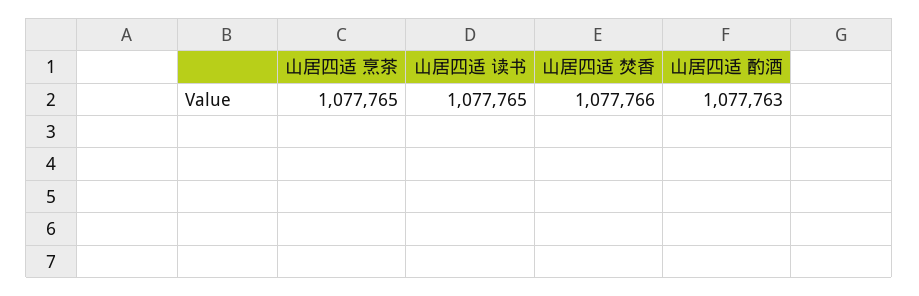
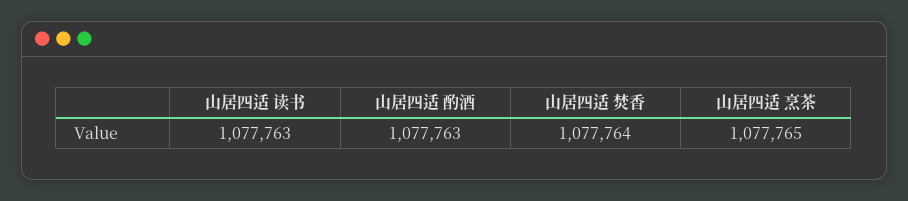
  {
    "山居四适 烹茶": 1077765,
-   "山居四适 读书": 1077765,
+   "山居四适 读书": 1077763,
-   "山居四适 焚香": 1077766,
+   "山居四适 焚香": 1077764,
    "山居四适 酌酒": 1077763
  }

